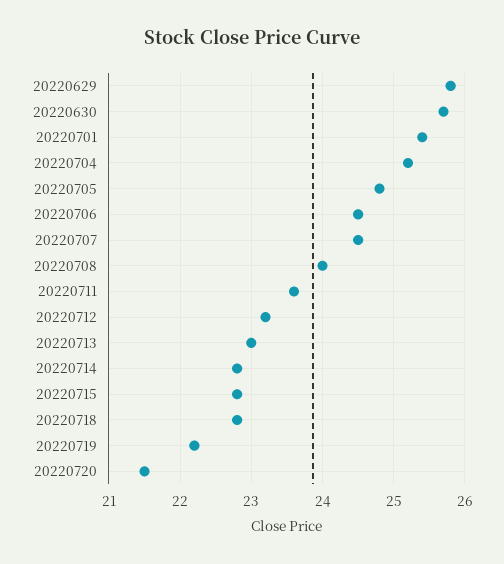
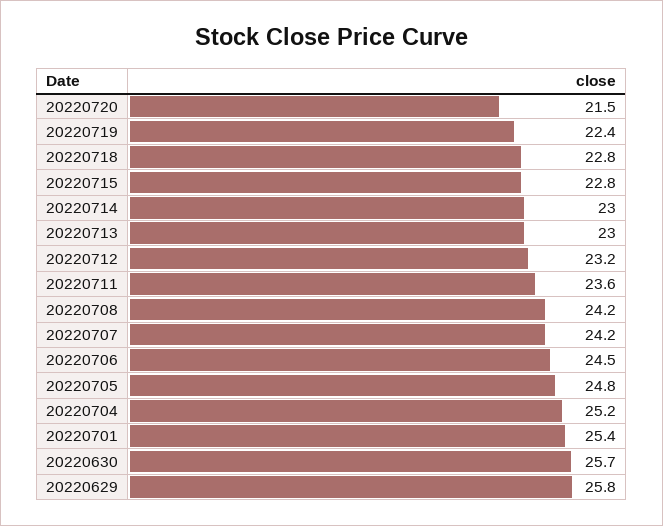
  {
    "20220629": 25.8,
    "20220630": 25.7,
    "20220701": 25.4,
    "20220704": 25.2,
    "20220705": 24.8,
    "20220706": 24.5,
-   "20220707": 24.5,
+   "20220707": 24.2,
-   "20220708": 24,
+   "20220708": 24.2,
    "20220711": 23.6,
    "20220712": 23.2,
    "20220713": 23,
-   "20220714": 22.8,
+   "20220714": 23,
    "20220715": 22.8,
    "20220718": 22.8,
-   "20220719": 22.2,
+   "20220719": 22.4,
    "20220720": 21.5
  }

